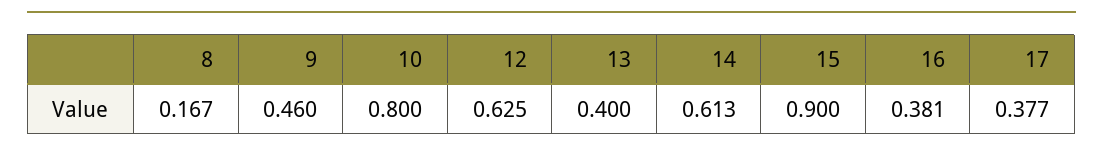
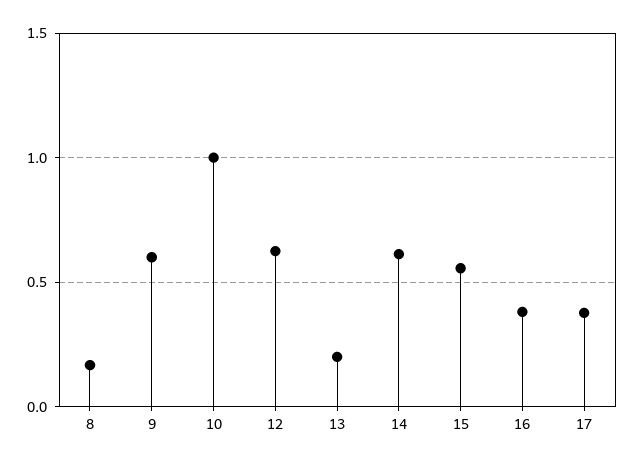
  {
    "8": 0.167,
-   "9": 0.46,
+   "9": 0.6,
-   "10": 0.8,
+   "10": 1,
    "12": 0.625,
-   "13": 0.4,
+   "13": 0.2,
    "14": 0.613,
-   "15": 0.9,
+   "15": 0.55,
    "16": 0.381,
    "17": 0.377
  }

